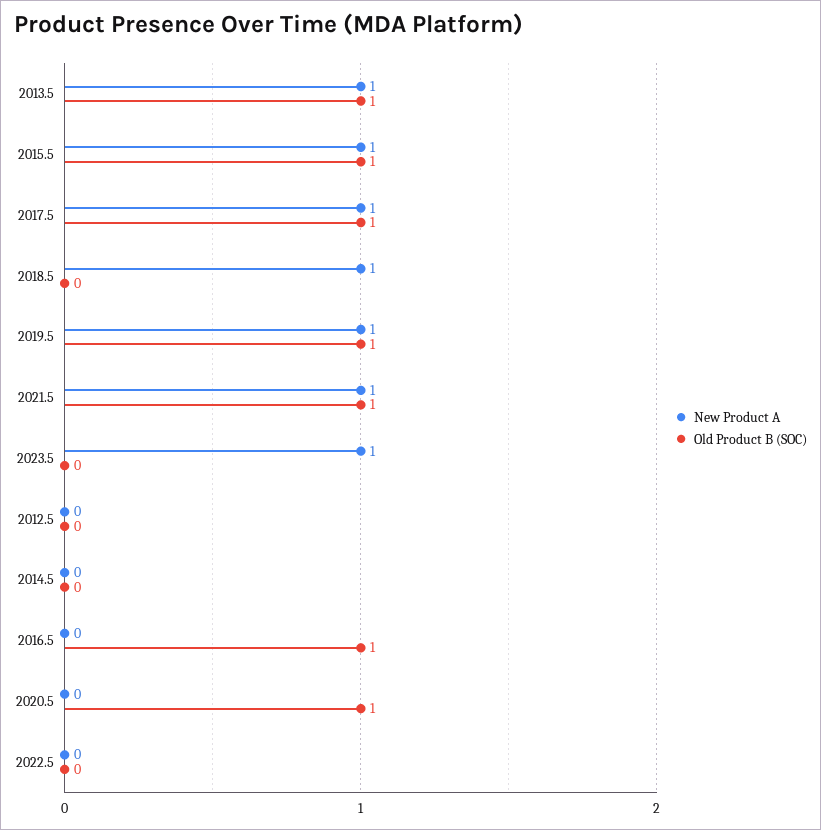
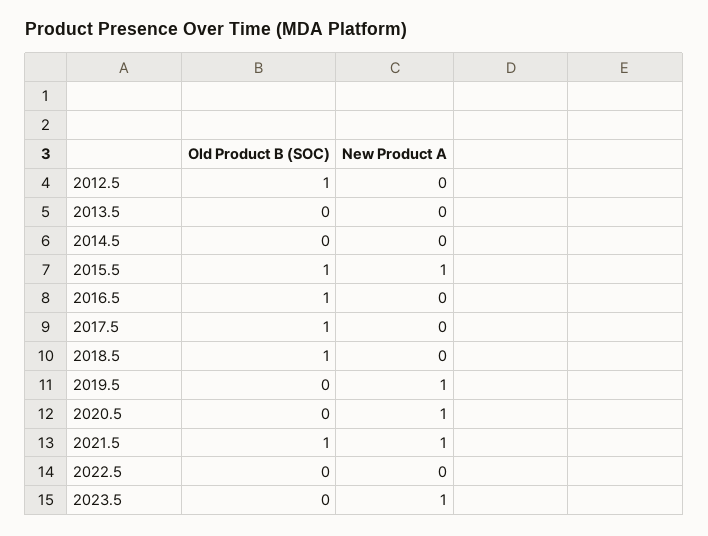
  {
    "New Product A": {
-     "2013.5": 1,
+     "2013.5": 0,
      "2015.5": 1,
-     "2017.5": 1,
+     "2017.5": 0,
-     "2018.5": 1,
+     "2018.5": 0,
      "2019.5": 1,
      "2021.5": 1,
      "2023.5": 1,
      "2012.5": 0,
      "2014.5": 0,
      "2016.5": 0,
-     "2020.5": 0,
+     "2020.5": 1,
      "2022.5": 0
    },
    "Old Product B (SOC)": {
-     "2013.5": 1,
+     "2013.5": 0,
      "2015.5": 1,
      "2017.5": 1,
-     "2018.5": 0,
+     "2018.5": 1,
-     "2019.5": 1,
+     "2019.5": 0,
      "2021.5": 1,
      "2023.5": 0,
-     "2012.5": 0,
+     "2012.5": 1,
      "2014.5": 0,
      "2016.5": 1,
-     "2020.5": 1,
+     "2020.5": 0,
      "2022.5": 0
    }
  }

